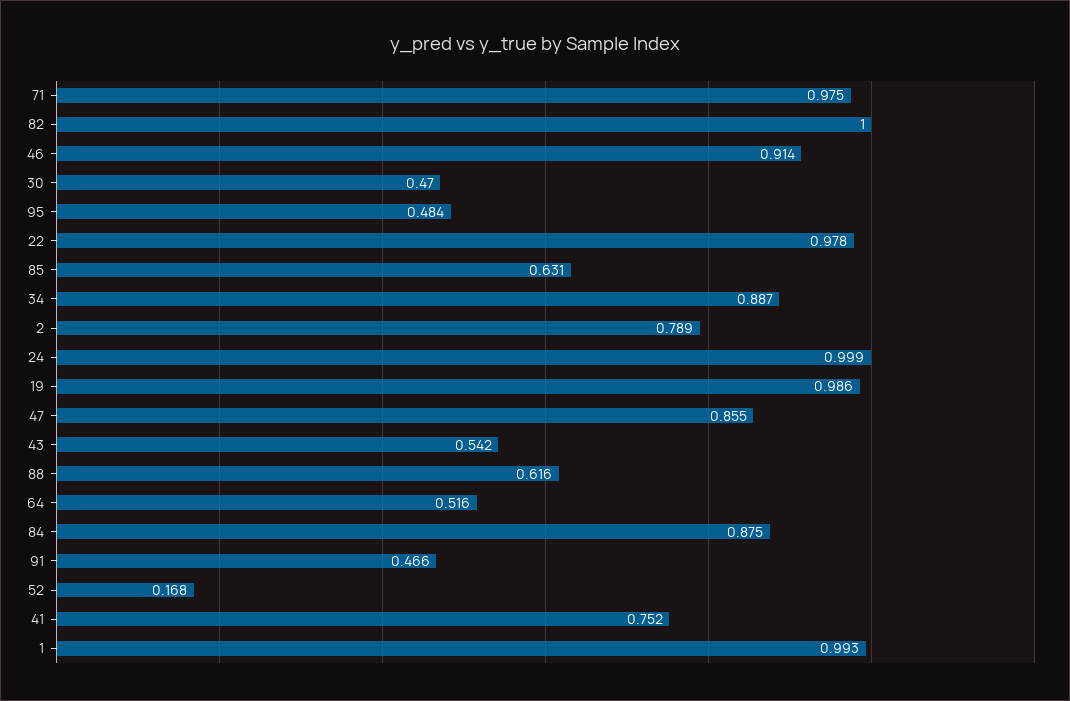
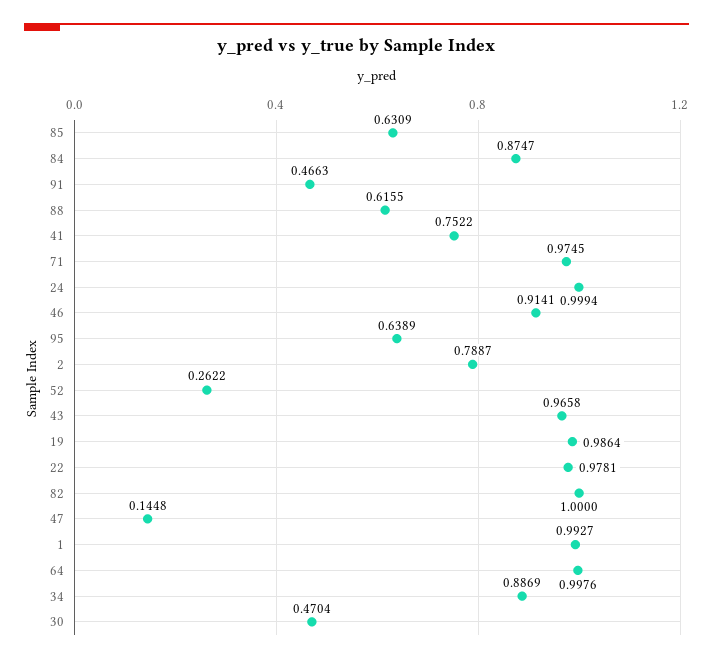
  {
    "71": 0.9745,
    "82": 1,
    "46": 0.9141,
    "30": 0.4704,
-   "95": 0.484,
+   "95": 0.6389,
    "22": 0.9781,
    "85": 0.6309,
    "34": 0.8869,
    "2": 0.7887,
    "24": 0.9994,
    "19": 0.9864,
-   "47": 0.855,
+   "47": 0.1448,
-   "43": 0.542,
+   "43": 0.9658,
    "88": 0.6155,
-   "64": 0.516,
+   "64": 0.9976,
    "84": 0.8747,
    "91": 0.4663,
-   "52": 0.168,
+   "52": 0.2622,
    "41": 0.7522,
    "1": 0.9927
  }

